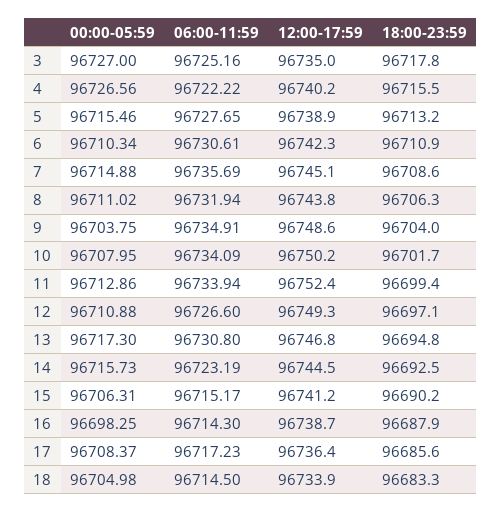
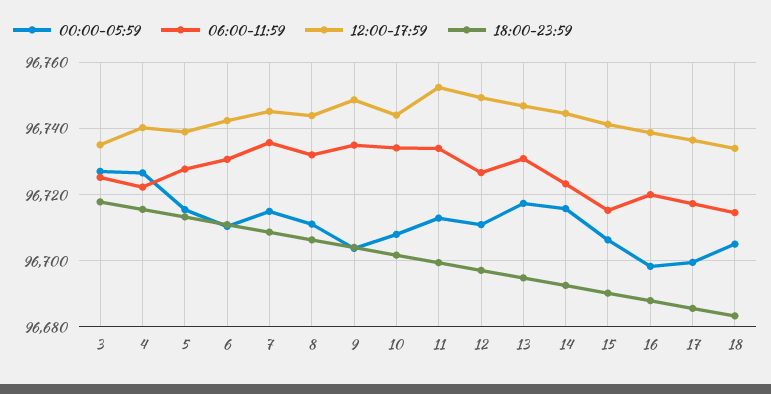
  {
    "00:00-05:59": {
      "3": 96727,
      "4": 96726.56,
      "5": 96715.46,
      "6": 96710.34,
      "7": 96714.88,
      "8": 96711.02,
      "9": 96703.75,
      "10": 96707.95,
      "11": 96712.86,
      "12": 96710.88,
      "13": 96717.3,
      "14": 96715.73,
      "15": 96706.31,
      "16": 96698.25,
-     "17": 96708.37,
+     "17": 96700,
      "18": 96704.98
    },
    "06:00-11:59": {
      "3": 96725.16,
      "4": 96722.22,
      "5": 96727.65,
      "6": 96730.61,
      "7": 96735.69,
      "8": 96731.94,
      "9": 96734.91,
      "10": 96734.09,
      "11": 96733.94,
      "12": 96726.6,
      "13": 96730.8,
      "14": 96723.19,
      "15": 96715.17,
-     "16": 96714.3,
+     "16": 96720,
      "17": 96717.23,
      "18": 96714.5
    },
    "12:00-17:59": {
      "3": 96735,
      "4": 96740.2,
      "5": 96738.9,
      "6": 96742.3,
      "7": 96745.1,
      "8": 96743.8,
      "9": 96748.6,
-     "10": 96750.2,
+     "10": 96744,
      "11": 96752.4,
      "12": 96749.3,
      "13": 96746.8,
      "14": 96744.5,
      "15": 96741.2,
      "16": 96738.7,
      "17": 96736.4,
      "18": 96733.9
    },
    "18:00-23:59": {
      "3": 96717.8,
      "4": 96715.5,
      "5": 96713.2,
      "6": 96710.9,
      "7": 96708.6,
      "8": 96706.3,
      "9": 96704,
      "10": 96701.7,
      "11": 96699.4,
      "12": 96697.1,
      "13": 96694.8,
      "14": 96692.5,
      "15": 96690.2,
      "16": 96687.9,
      "17": 96685.6,
      "18": 96683.3
    }
  }

